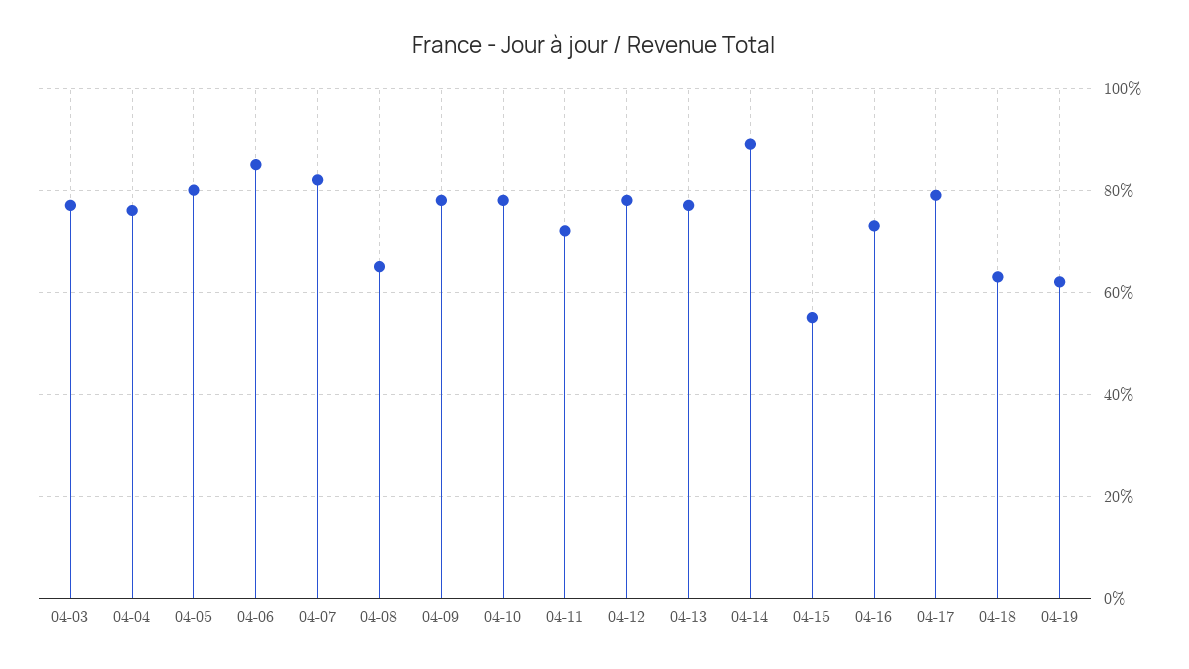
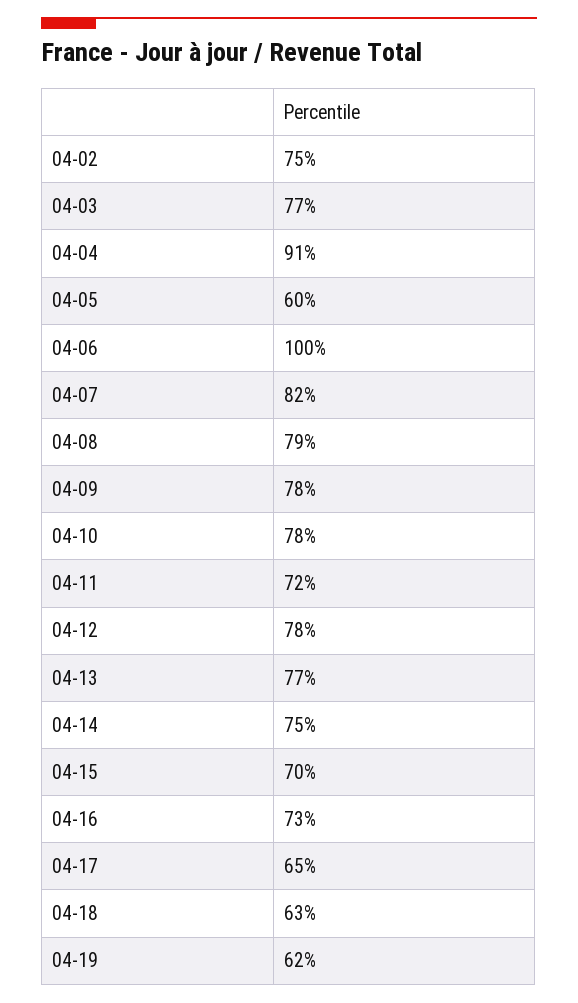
  {
    "04-03": 77,
-   "04-04": 75,
+   "04-04": 91,
-   "04-05": 80,
+   "04-05": 60,
-   "04-06": 85,
+   "04-06": 100,
    "04-07": 82,
-   "04-08": 65,
+   "04-08": 79,
    "04-09": 78,
    "04-10": 78,
    "04-11": 72,
    "04-12": 78,
    "04-13": 77,
-   "04-14": 90,
+   "04-14": 75,
-   "04-15": 55,
+   "04-15": 70,
    "04-16": 73,
-   "04-17": 80,
+   "04-17": 65,
    "04-18": 63,
-   "04-19": 62
+   "04-19": 62,
+   "04-02": 75
  }

